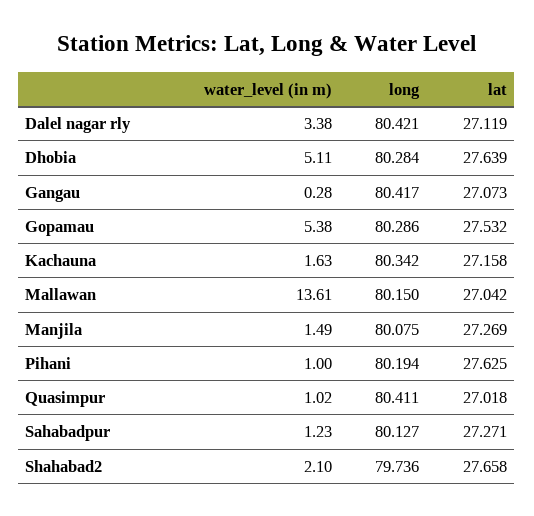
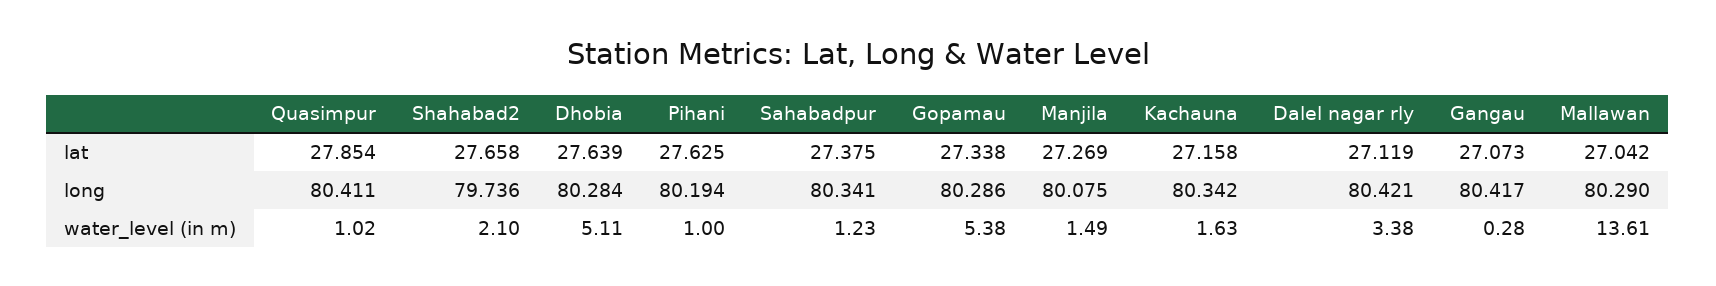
  {
    "water_level (in m)": {
      "Dalel nagar rly": 3.38,
      "Dhobia": 5.11,
      "Gangau": 0.28,
      "Gopamau": 5.38,
      "Kachauna": 1.63,
      "Mallawan": 13.61,
      "Manjila": 1.49,
      "Pihani": 1,
      "Quasimpur": 1.02,
      "Sahabadpur": 1.23,
      "Shahabad2": 2.1
    },
    "long": {
      "Dalel nagar rly": 80.421,
      "Dhobia": 80.284,
      "Gangau": 80.417,
      "Gopamau": 80.286,
      "Kachauna": 80.342,
-     "Mallawan": 80.15,
+     "Mallawan": 80.29,
      "Manjila": 80.075,
      "Pihani": 80.194,
      "Quasimpur": 80.411,
-     "Sahabadpur": 80.127,
+     "Sahabadpur": 80.341,
      "Shahabad2": 79.736
    },
    "lat": {
      "Dalel nagar rly": 27.119,
      "Dhobia": 27.639,
      "Gangau": 27.073,
-     "Gopamau": 27.532,
+     "Gopamau": 27.338,
      "Kachauna": 27.158,
      "Mallawan": 27.042,
      "Manjila": 27.269,
      "Pihani": 27.625,
-     "Quasimpur": 27.018,
+     "Quasimpur": 27.854,
-     "Sahabadpur": 27.271,
+     "Sahabadpur": 27.375,
      "Shahabad2": 27.658
    }
  }

